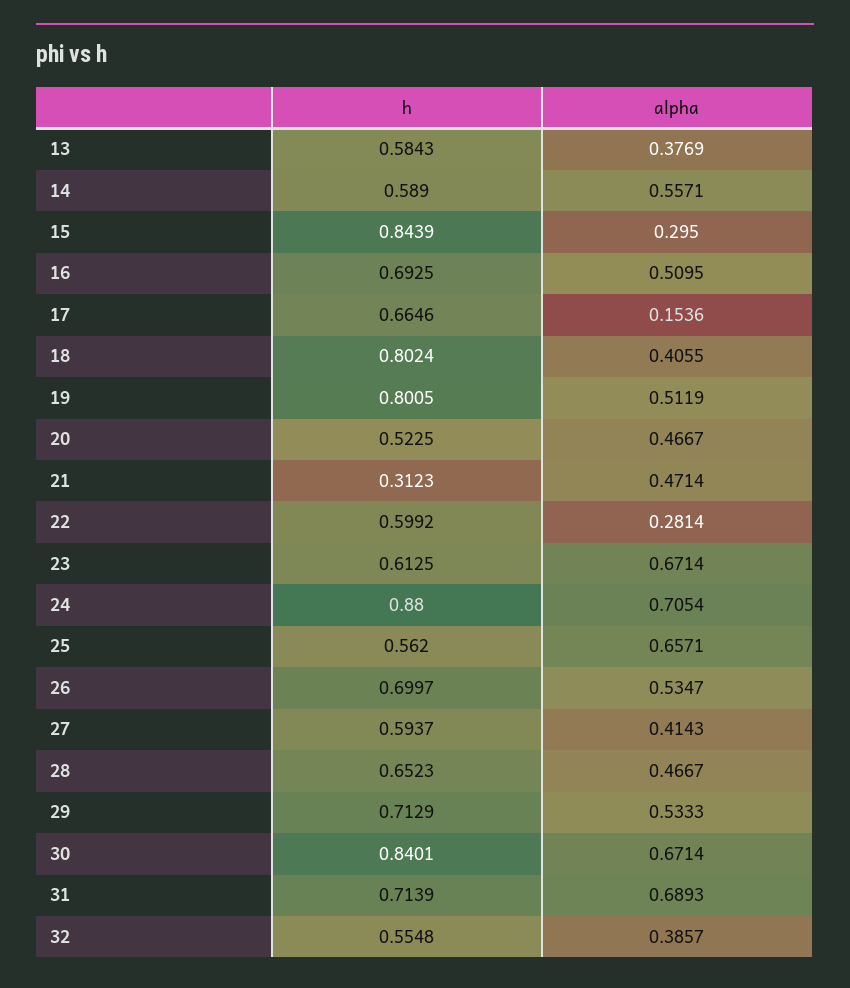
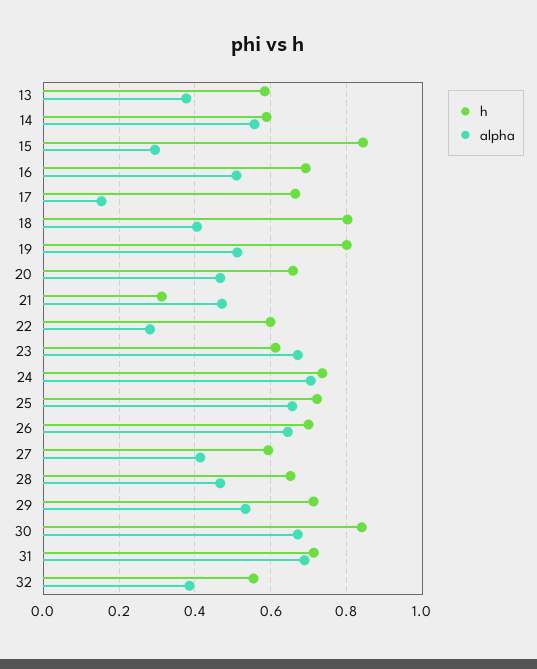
  {
    "h": {
      "13": 0.5843,
      "14": 0.589,
      "15": 0.8439,
      "16": 0.6925,
      "17": 0.6646,
      "18": 0.8024,
      "19": 0.8005,
-     "20": 0.5225,
+     "20": 0.66,
      "21": 0.3123,
      "22": 0.5992,
      "23": 0.6125,
-     "24": 0.88,
+     "24": 0.74,
-     "25": 0.562,
+     "25": 0.72,
      "26": 0.6997,
      "27": 0.5937,
      "28": 0.6523,
      "29": 0.7129,
      "30": 0.8401,
      "31": 0.7139,
      "32": 0.5548
    },
    "alpha": {
      "13": 0.3769,
      "14": 0.5571,
      "15": 0.295,
      "16": 0.5095,
      "17": 0.1536,
      "18": 0.4055,
      "19": 0.5119,
      "20": 0.4667,
      "21": 0.4714,
      "22": 0.2814,
      "23": 0.6714,
      "24": 0.7054,
      "25": 0.6571,
-     "26": 0.5347,
+     "26": 0.64,
      "27": 0.4143,
      "28": 0.4667,
      "29": 0.5333,
      "30": 0.6714,
      "31": 0.6893,
      "32": 0.3857
    }
  }

